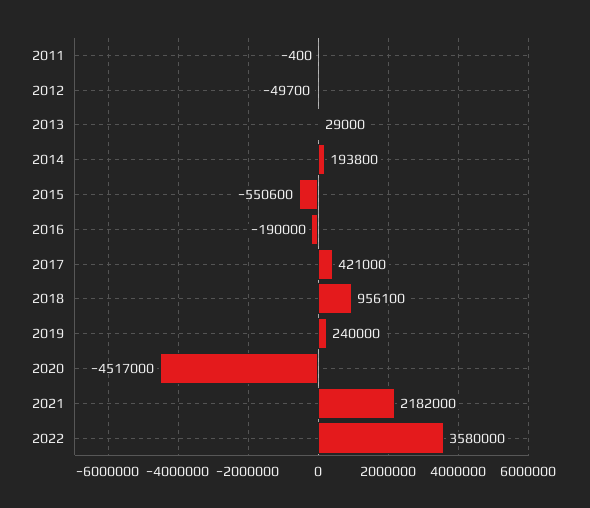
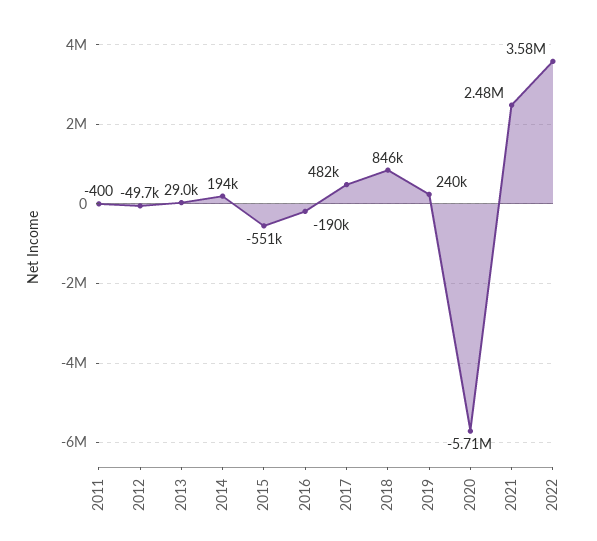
  {
    "2011": -400,
    "2012": -49700,
    "2013": 29000,
    "2014": 193800,
    "2015": -550600,
    "2016": -190000,
-   "2017": 421000,
+   "2017": 482000,
-   "2018": 956100,
+   "2018": 846000,
    "2019": 240000,
-   "2020": -4517000,
+   "2020": -5710000,
-   "2021": 2182000,
+   "2021": 2480000,
    "2022": 3580000
  }

